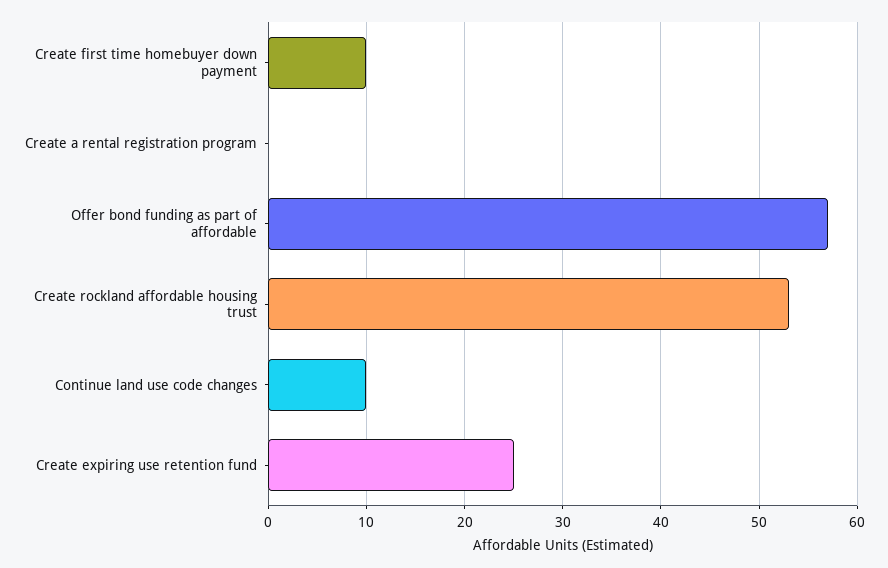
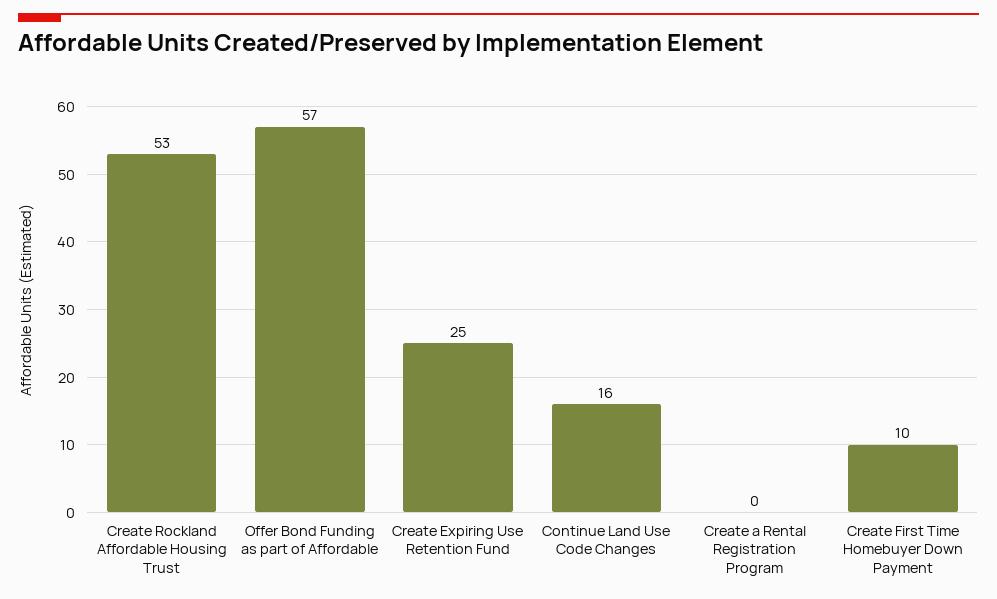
  {
    "Create first time homebuyer down payment": 10,
    "Create a rental registration program": 0,
    "Offer bond funding as part of affordable": 57,
    "Create rockland affordable housing trust": 53,
-   "Continue land use code changes": 10,
+   "Continue land use code changes": 16,
    "Create expiring use retention fund": 25
  }

